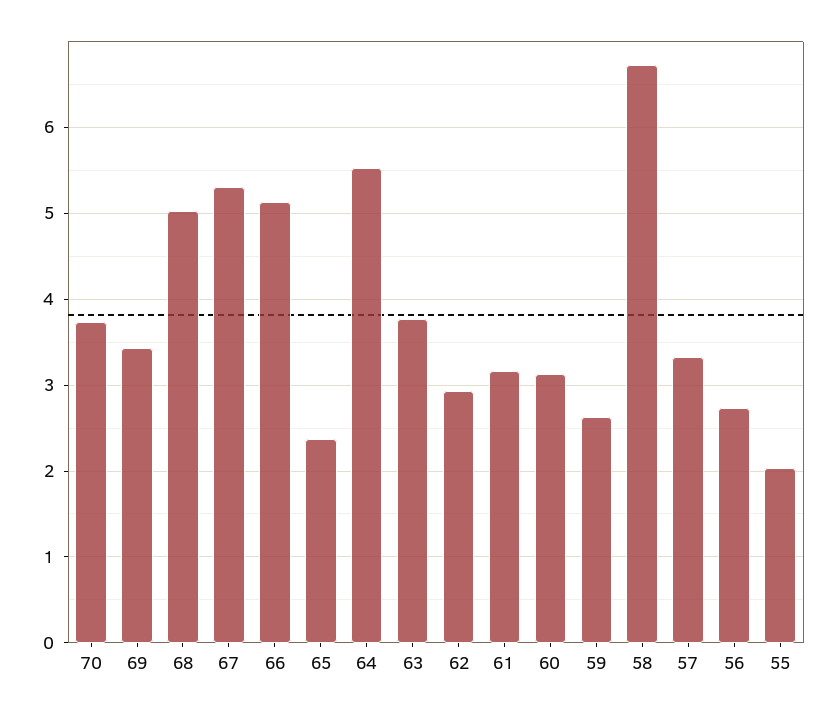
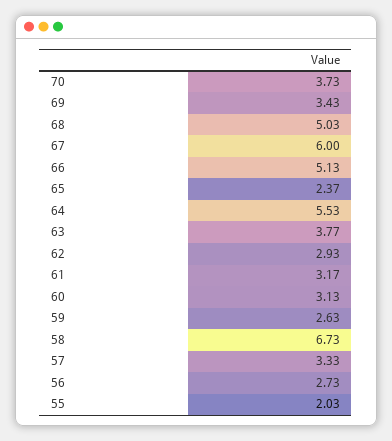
  {
    "70": 3.73,
    "69": 3.43,
    "68": 5.03,
-   "67": 5.3,
+   "67": 6,
    "66": 5.13,
    "65": 2.37,
    "64": 5.53,
    "63": 3.77,
    "62": 2.93,
    "61": 3.17,
    "60": 3.13,
    "59": 2.63,
    "58": 6.73,
    "57": 3.33,
    "56": 2.73,
    "55": 2.03
  }

